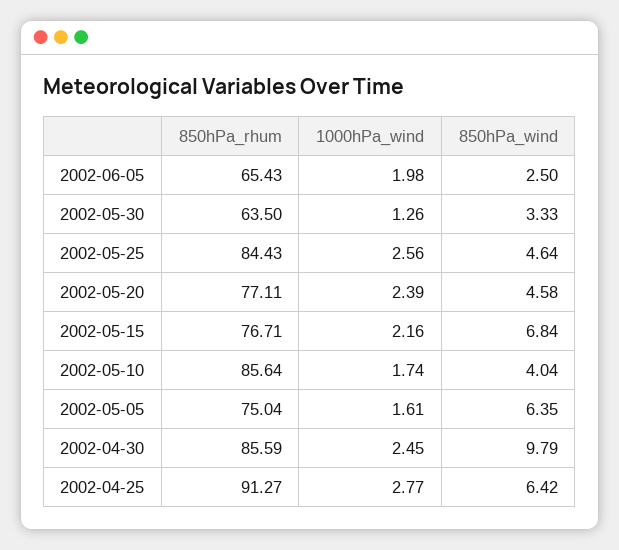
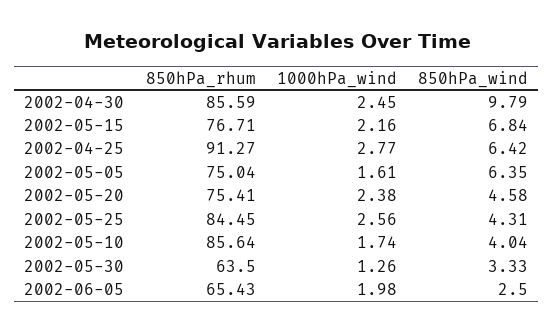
  {
    "850hPa_rhum": {
      "2002-06-05": 65.43,
      "2002-05-30": 63.5,
-     "2002-05-25": 84.43,
+     "2002-05-25": 84.45,
-     "2002-05-20": 77.11,
+     "2002-05-20": 75.41,
      "2002-05-15": 76.71,
      "2002-05-10": 85.64,
      "2002-05-05": 75.04,
      "2002-04-30": 85.59,
      "2002-04-25": 91.27
    },
    "1000hPa_wind": {
      "2002-06-05": 1.98,
      "2002-05-30": 1.26,
      "2002-05-25": 2.56,
-     "2002-05-20": 2.39,
+     "2002-05-20": 2.38,
      "2002-05-15": 2.16,
      "2002-05-10": 1.74,
      "2002-05-05": 1.61,
      "2002-04-30": 2.45,
      "2002-04-25": 2.77
    },
    "850hPa_wind": {
      "2002-06-05": 2.5,
      "2002-05-30": 3.33,
-     "2002-05-25": 4.64,
+     "2002-05-25": 4.31,
      "2002-05-20": 4.58,
      "2002-05-15": 6.84,
      "2002-05-10": 4.04,
      "2002-05-05": 6.35,
      "2002-04-30": 9.79,
      "2002-04-25": 6.42
    }
  }

